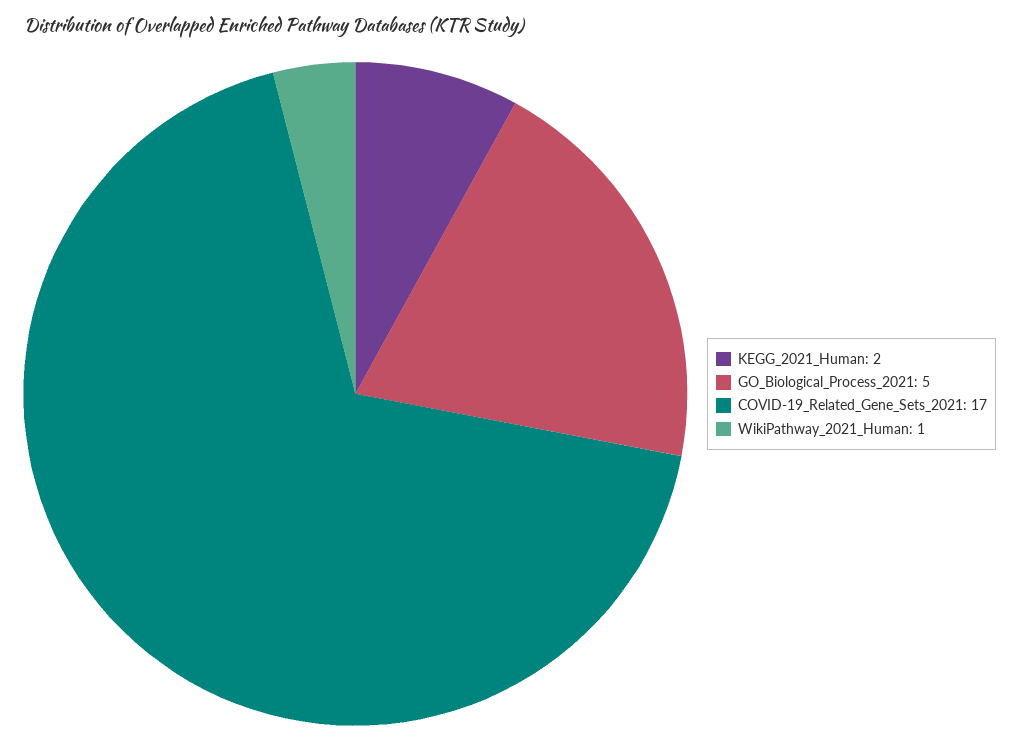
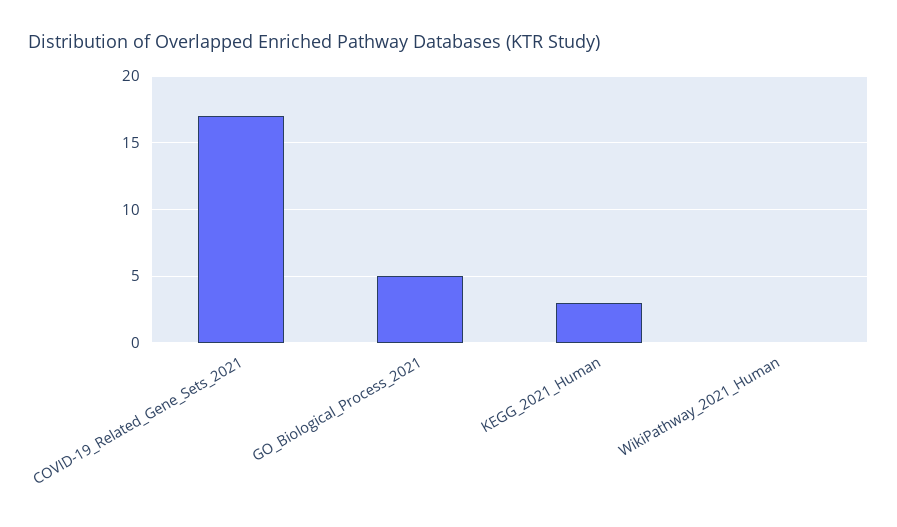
  {
-   "KEGG_2021_Human": 2,
+   "KEGG_2021_Human": 3,
    "GO_Biological_Process_2021": 5,
    "COVID-19_Related_Gene_Sets_2021": 17,
-   "WikiPathway_2021_Human": 1
+   "WikiPathway_2021_Human": 0
  }

